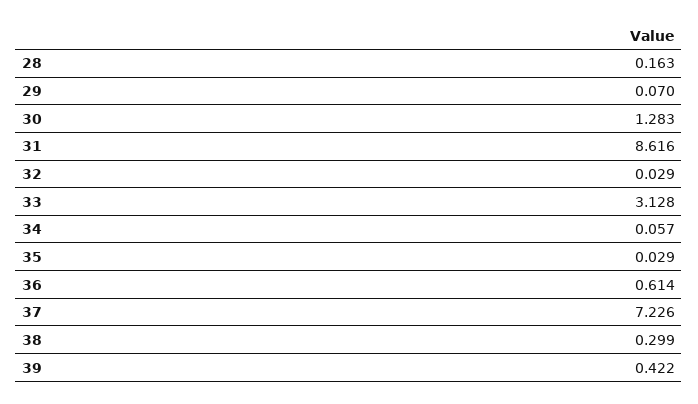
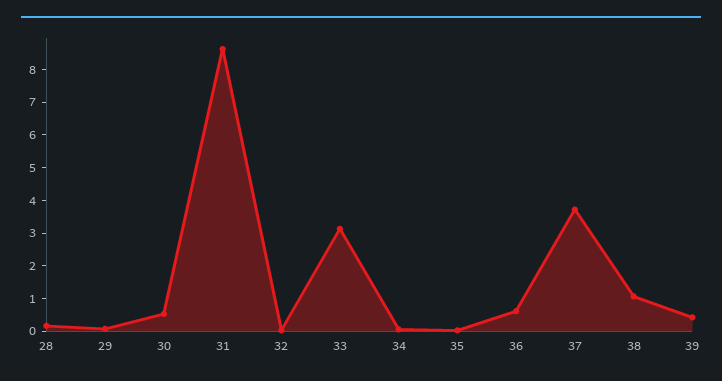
  {
    "28": 0.163,
    "29": 0.07,
-   "30": 1.283,
+   "30": 0.5,
    "31": 8.616,
    "32": 0.029,
    "33": 3.128,
    "34": 0.057,
    "35": 0.029,
    "36": 0.614,
-   "37": 7.226,
+   "37": 3.75,
-   "38": 0.299,
+   "38": 1,
    "39": 0.422
  }

